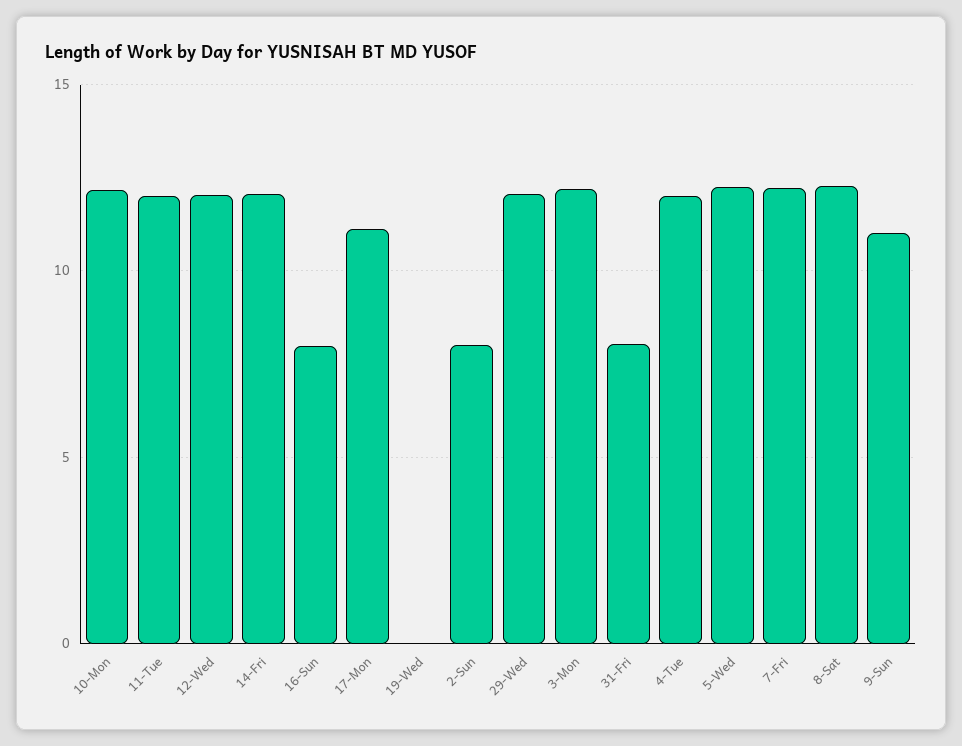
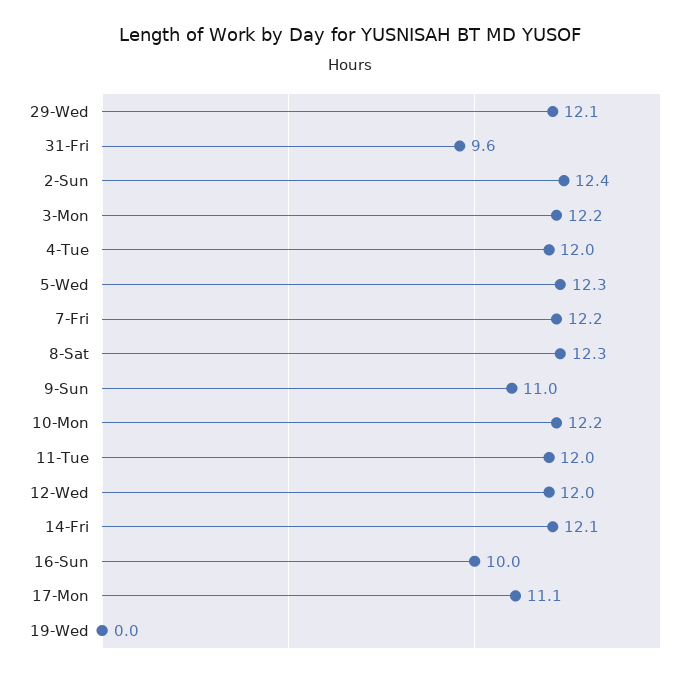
  {
    "10-Mon": 12.2,
    "11-Tue": 12,
    "12-Wed": 12,
    "14-Fri": 12.1,
-   "16-Sun": 8,
+   "16-Sun": 10,
    "17-Mon": 11.1,
    "19-Wed": 0,
-   "2-Sun": 8,
+   "2-Sun": 12.4,
    "29-Wed": 12.1,
    "3-Mon": 12.2,
-   "31-Fri": 8,
+   "31-Fri": 9.6,
    "4-Tue": 12,
    "5-Wed": 12.3,
    "7-Fri": 12.2,
    "8-Sat": 12.3,
    "9-Sun": 11
  }

